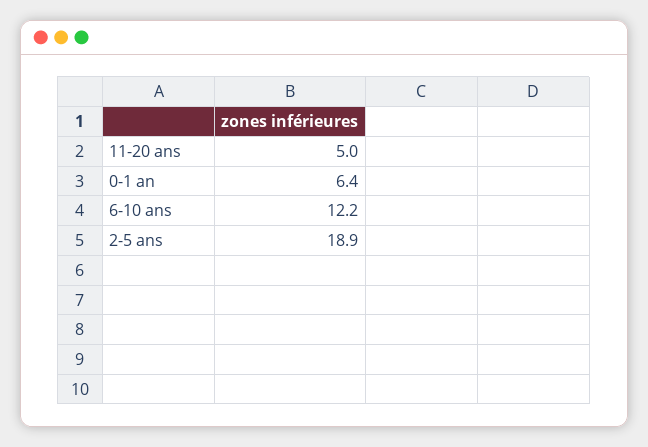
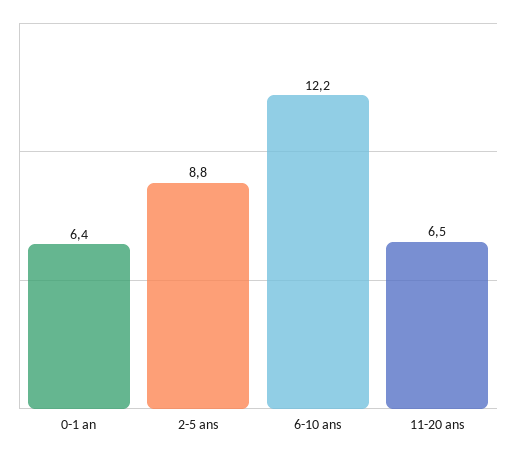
  {
-   "11-20 ans": 5,
+   "11-20 ans": 6.5,
    "0-1 an": 6.4,
    "6-10 ans": 12.2,
-   "2-5 ans": 18.9
+   "2-5 ans": 8.8
  }

